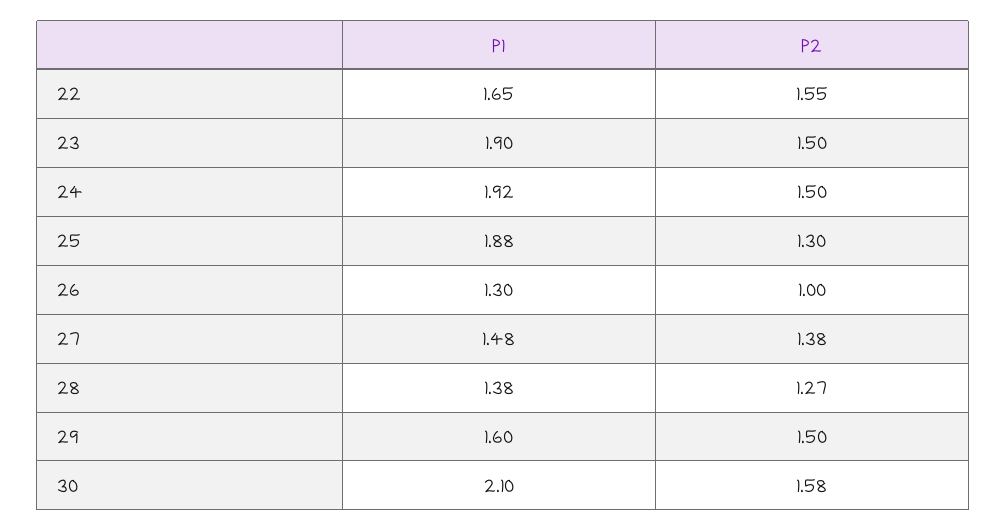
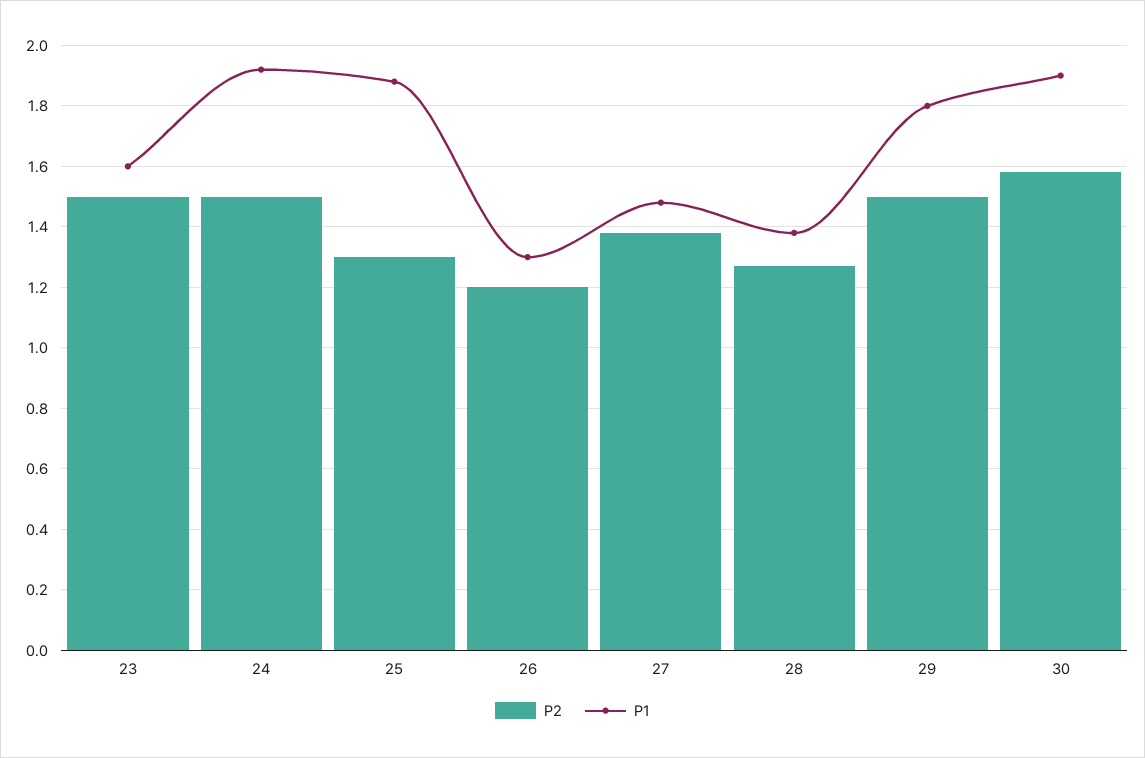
  {
    "P1": {
-     "22": 1.65,
-     "23": 1.9,
+     "23": 1.6,
      "24": 1.92,
      "25": 1.88,
      "26": 1.3,
      "27": 1.48,
      "28": 1.38,
-     "29": 1.6,
+     "29": 1.8,
-     "30": 2.1
+     "30": 1.9
    },
    "P2": {
-     "22": 1.55,
      "23": 1.5,
      "24": 1.5,
      "25": 1.3,
-     "26": 1,
+     "26": 1.2,
      "27": 1.38,
      "28": 1.27,
      "29": 1.5,
      "30": 1.58
    }
  }

